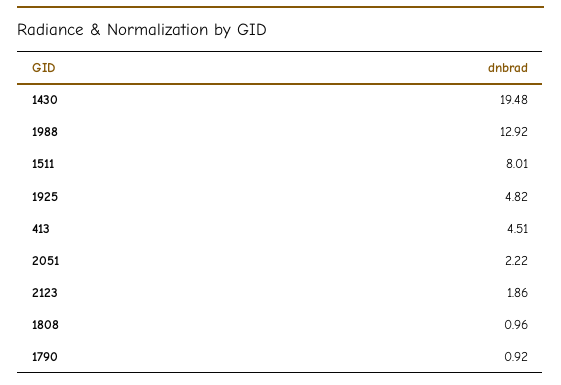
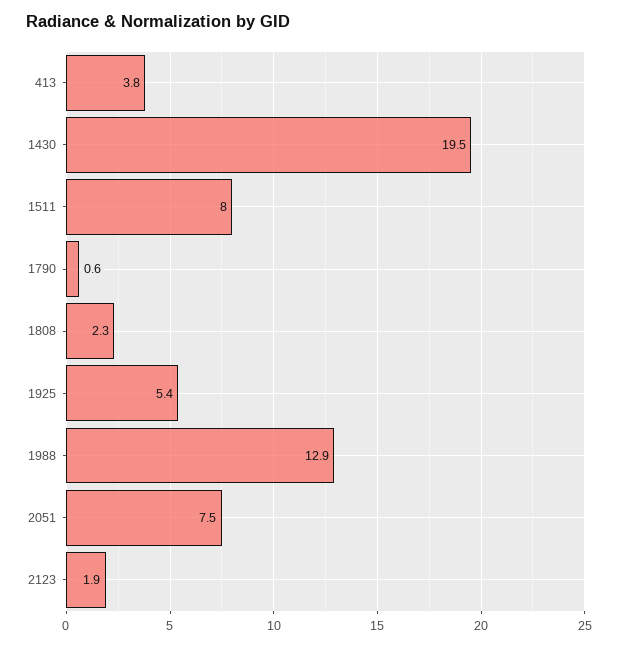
  {
    "1430": 19.48,
    "1988": 12.92,
    "1511": 8.01,
-   "1925": 4.82,
+   "1925": 5.4,
-   "413": 4.51,
+   "413": 3.8,
-   "2051": 2.22,
+   "2051": 7.5,
    "2123": 1.86,
-   "1808": 0.96,
+   "1808": 2.3,
-   "1790": 0.92
+   "1790": 0.6
  }

